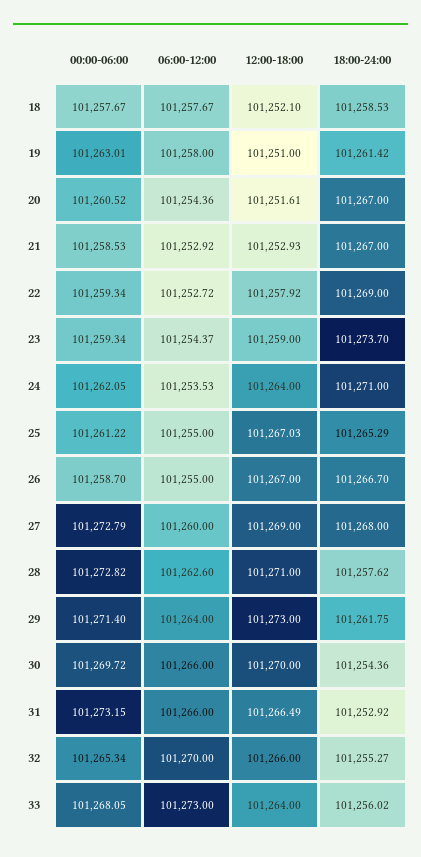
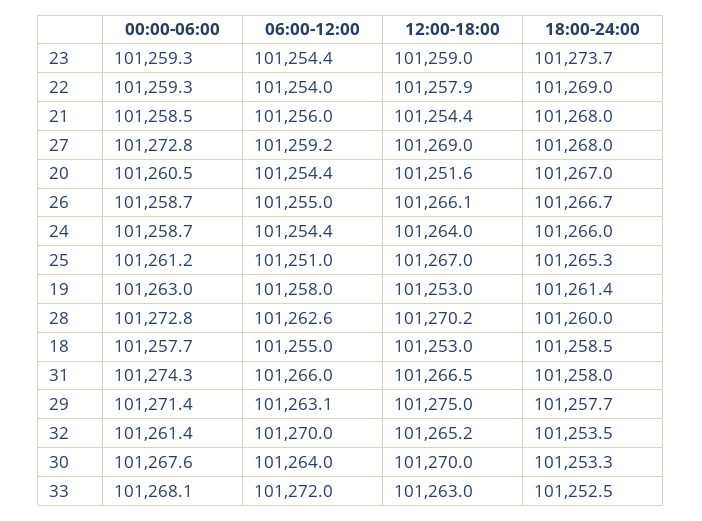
  {
    "00:00-06:00": {
      "18": 101257.67,
      "19": 101263.01,
      "20": 101260.52,
      "21": 101258.53,
      "22": 101259.34,
      "23": 101259.34,
-     "24": 101262.05,
+     "24": 101258.7,
      "25": 101261.22,
      "26": 101258.7,
      "27": 101272.79,
      "28": 101272.82,
      "29": 101271.4,
-     "30": 101269.72,
+     "30": 101267.6,
-     "31": 101273.15,
+     "31": 101274.3,
-     "32": 101265.34,
+     "32": 101261.4,
      "33": 101268.05
    },
    "06:00-12:00": {
-     "18": 101257.67,
+     "18": 101255,
      "19": 101258,
      "20": 101254.36,
-     "21": 101252.92,
+     "21": 101256,
-     "22": 101252.72,
+     "22": 101254,
      "23": 101254.37,
-     "24": 101253.53,
+     "24": 101254.4,
-     "25": 101255,
+     "25": 101251,
      "26": 101255,
-     "27": 101260,
+     "27": 101259.2,
      "28": 101262.6,
-     "29": 101264,
+     "29": 101263.1,
-     "30": 101266,
+     "30": 101264,
      "31": 101266,
      "32": 101270,
-     "33": 101273
+     "33": 101272
    },
    "12:00-18:00": {
-     "18": 101252.1,
+     "18": 101253,
-     "19": 101251,
+     "19": 101253,
      "20": 101251.61,
-     "21": 101252.93,
+     "21": 101254.4,
      "22": 101257.92,
      "23": 101259,
      "24": 101264,
      "25": 101267.03,
-     "26": 101267,
+     "26": 101266.1,
      "27": 101269,
-     "28": 101271,
+     "28": 101270.2,
-     "29": 101273,
+     "29": 101275,
      "30": 101270,
      "31": 101266.49,
-     "32": 101266,
+     "32": 101265.2,
-     "33": 101264
+     "33": 101263
    },
    "18:00-24:00": {
      "18": 101258.53,
      "19": 101261.42,
      "20": 101267,
-     "21": 101267,
+     "21": 101268,
      "22": 101269,
      "23": 101273.7,
-     "24": 101271,
+     "24": 101266,
      "25": 101265.29,
      "26": 101266.7,
      "27": 101268,
-     "28": 101257.62,
+     "28": 101260,
-     "29": 101261.75,
+     "29": 101257.7,
-     "30": 101254.36,
+     "30": 101253.3,
-     "31": 101252.92,
+     "31": 101258,
-     "32": 101255.27,
+     "32": 101253.5,
-     "33": 101256.02
+     "33": 101252.5
    }
  }

